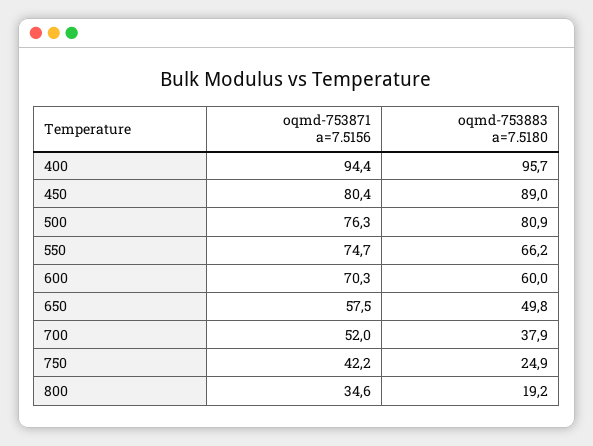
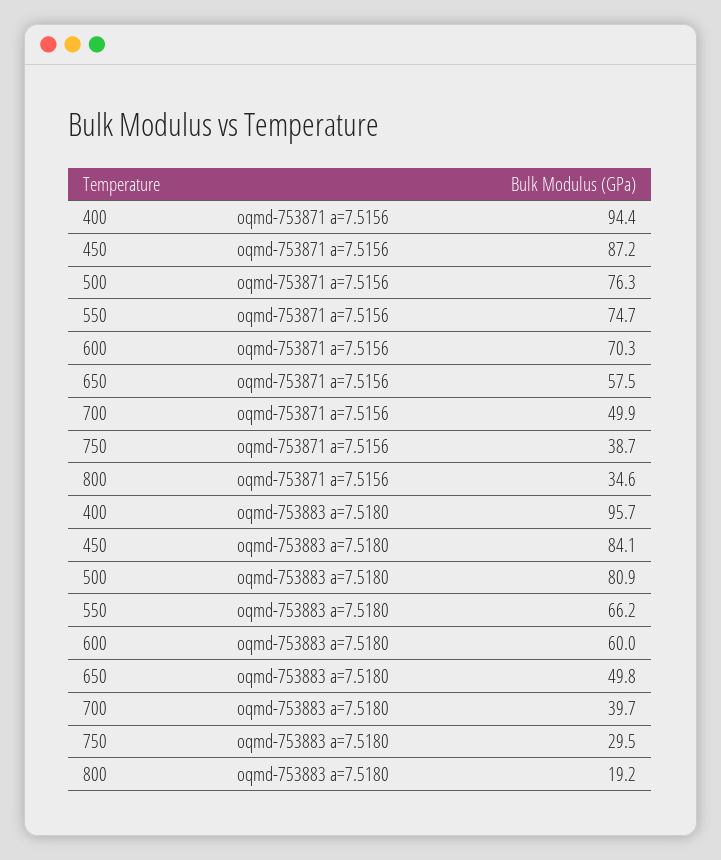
  {
    "oqmd-753871 a=7.5156": {
      "400": 94.4,
-     "450": 80.4,
+     "450": 87.2,
      "500": 76.3,
      "550": 74.7,
      "600": 70.3,
      "650": 57.5,
-     "700": 52,
+     "700": 49.9,
-     "750": 42.2,
+     "750": 38.7,
      "800": 34.6
    },
    "oqmd-753883 a=7.5180": {
      "400": 95.7,
-     "450": 89,
+     "450": 84.1,
      "500": 80.9,
      "550": 66.2,
      "600": 60,
      "650": 49.8,
-     "700": 37.9,
+     "700": 39.7,
-     "750": 24.9,
+     "750": 29.5,
      "800": 19.2
    }
  }

